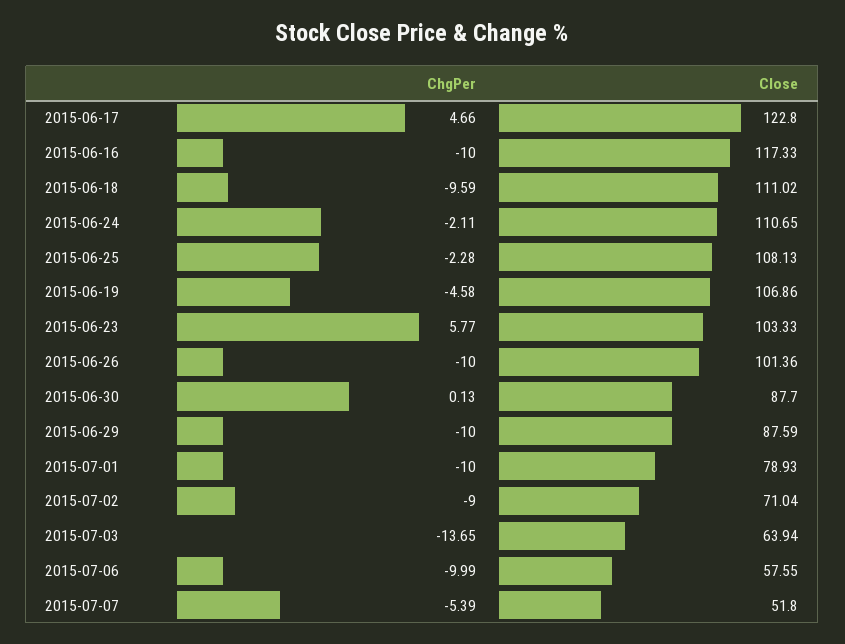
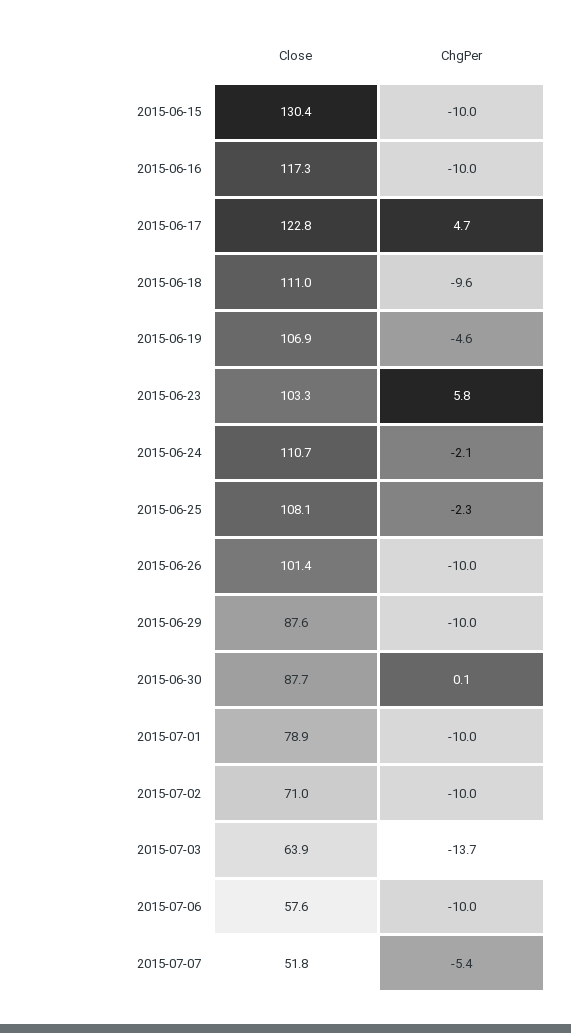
  {
    "ChgPer": {
      "2015-06-17": 4.66,
      "2015-06-16": -10,
      "2015-06-18": -9.59,
      "2015-06-24": -2.11,
      "2015-06-25": -2.28,
      "2015-06-19": -4.58,
      "2015-06-23": 5.77,
      "2015-06-26": -10,
      "2015-06-30": 0.13,
      "2015-06-29": -10,
      "2015-07-01": -10,
-     "2015-07-02": -9,
+     "2015-07-02": -10,
      "2015-07-03": -13.65,
      "2015-07-06": -9.99,
-     "2015-07-07": -5.39
+     "2015-07-07": -5.39,
+     "2015-06-15": -10
    },
    "Close": {
      "2015-06-17": 122.8,
      "2015-06-16": 117.33,
      "2015-06-18": 111.02,
      "2015-06-24": 110.65,
      "2015-06-25": 108.13,
      "2015-06-19": 106.86,
      "2015-06-23": 103.33,
      "2015-06-26": 101.36,
      "2015-06-30": 87.7,
      "2015-06-29": 87.59,
      "2015-07-01": 78.93,
      "2015-07-02": 71.04,
      "2015-07-03": 63.94,
      "2015-07-06": 57.55,
-     "2015-07-07": 51.8
+     "2015-07-07": 51.8,
+     "2015-06-15": 130.4
    }
  }

